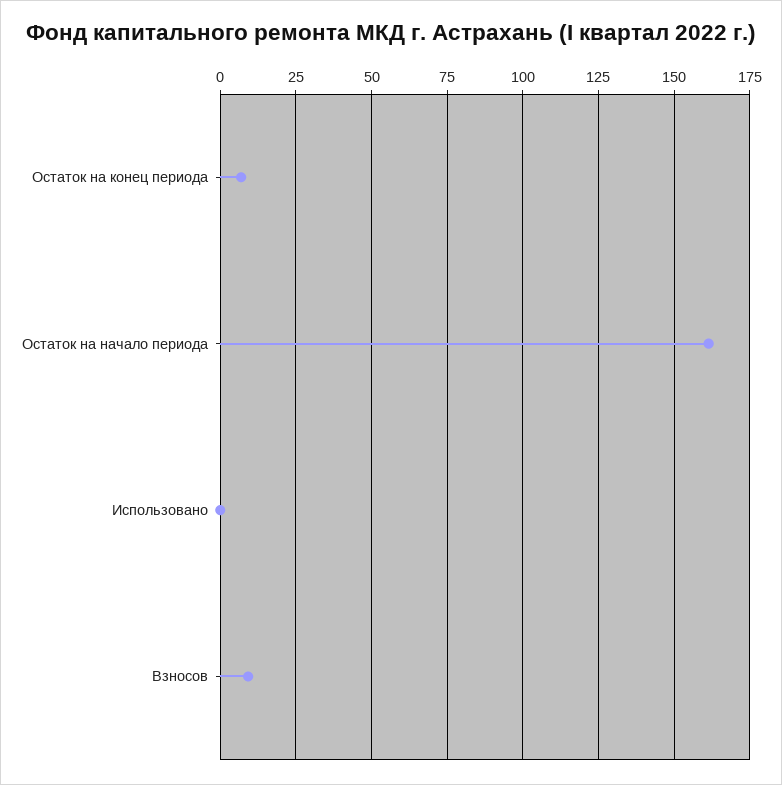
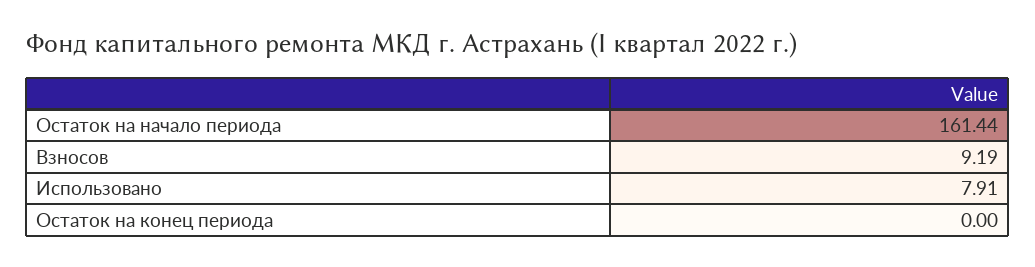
  {
-   "Остаток на конец периода": 7.5,
+   "Остаток на конец периода": 0,
    "Остаток на начало периода": 161.44,
-   "Использовано": 0,
+   "Использовано": 7.91,
    "Взносов": 9.19
  }

